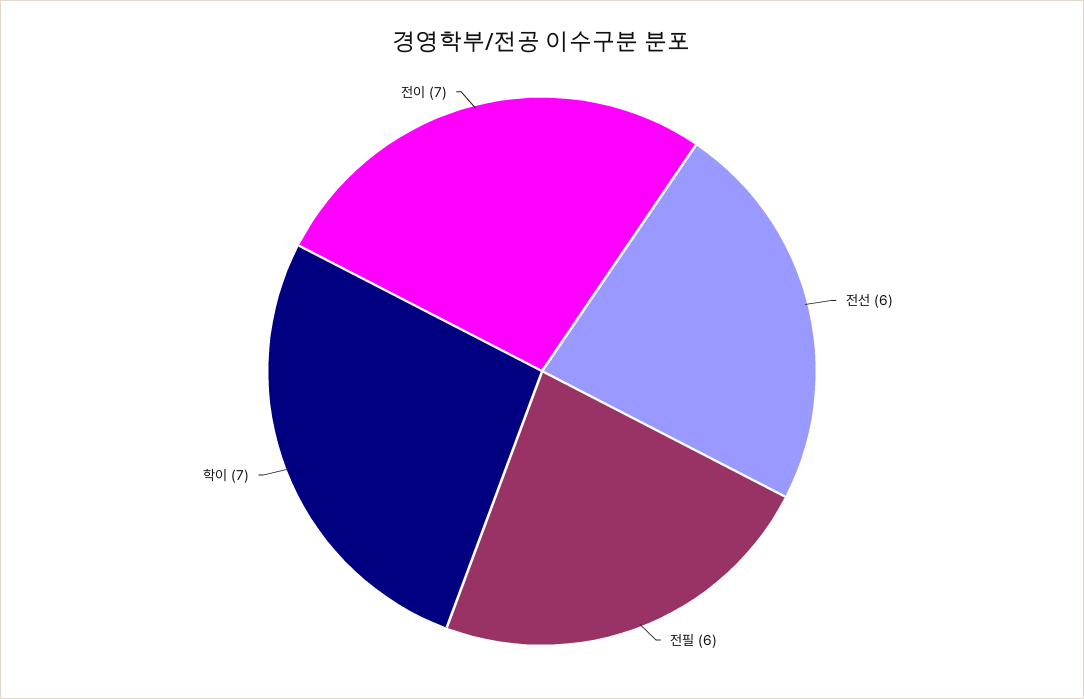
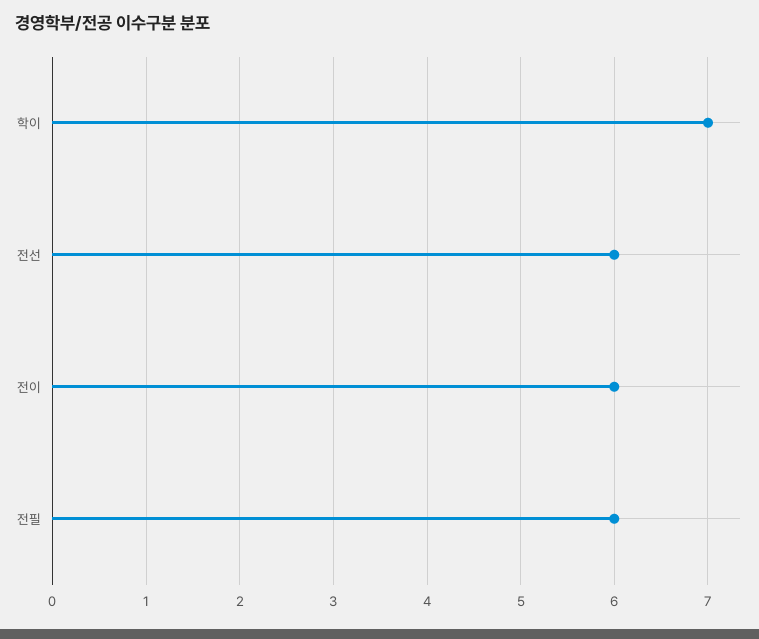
  {
    "전선": 6,
    "전필": 6,
    "학이": 7,
-   "전이": 7
+   "전이": 6
  }

